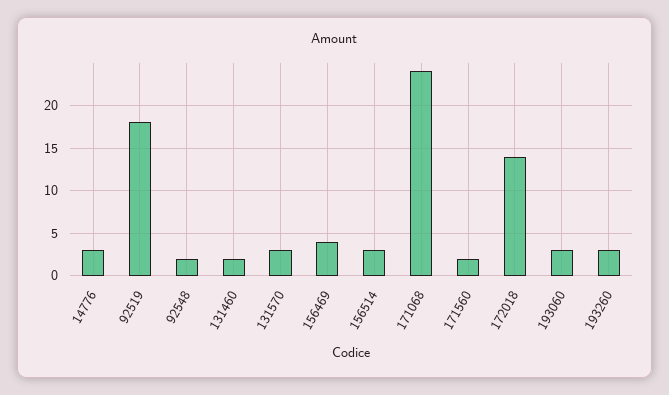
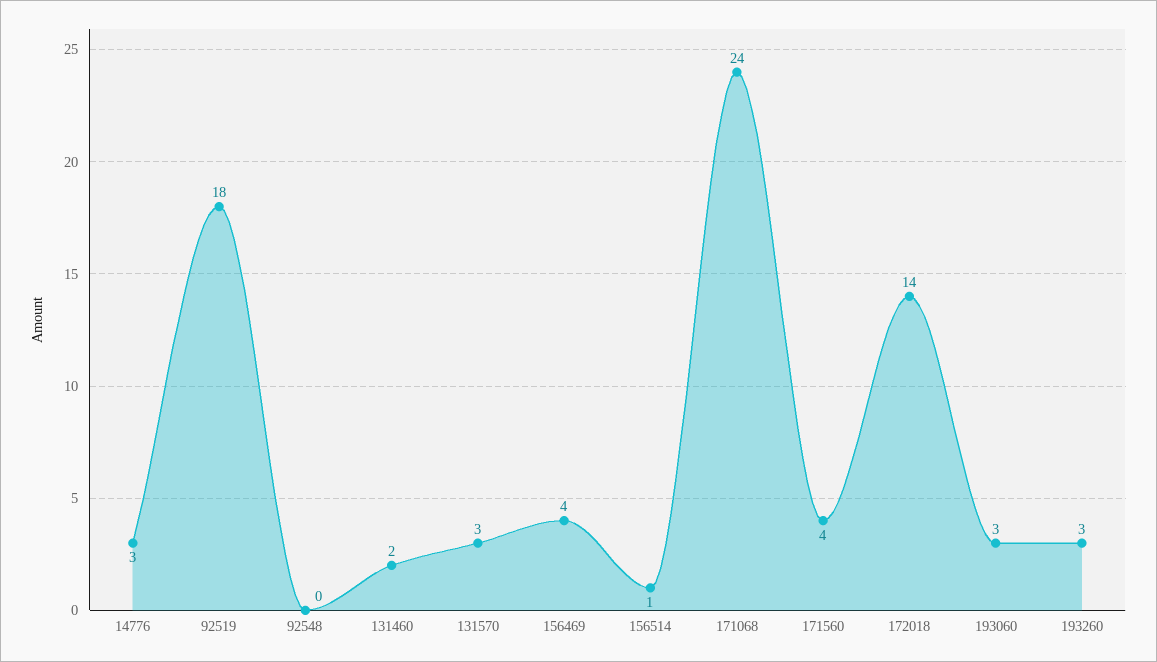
  {
    "14776": 3,
    "92519": 18,
-   "92548": 2,
+   "92548": 0,
    "131460": 2,
    "131570": 3,
    "156469": 4,
-   "156514": 3,
+   "156514": 1,
    "171068": 24,
-   "171560": 2,
+   "171560": 4,
    "172018": 14,
    "193060": 3,
    "193260": 3
  }

